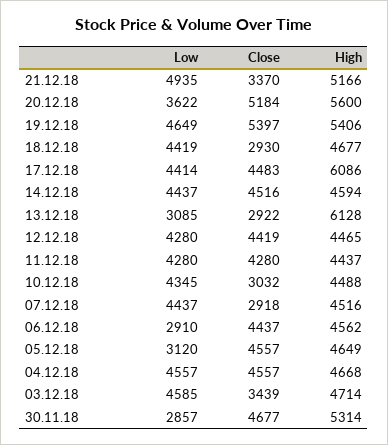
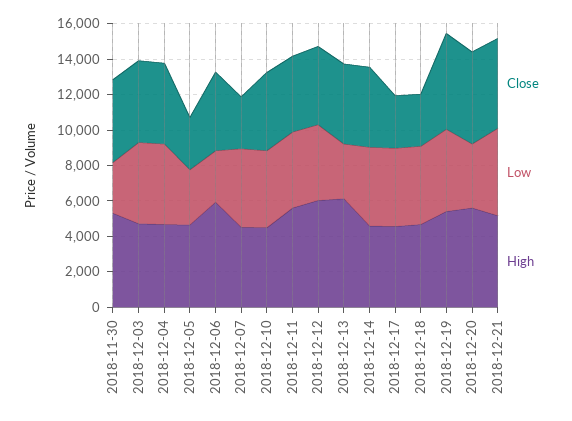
  {
    "Low": {
      "21.12.18": 4935,
      "20.12.18": 3622,
      "19.12.18": 4649,
      "18.12.18": 4419,
      "17.12.18": 4414,
      "14.12.18": 4437,
      "13.12.18": 3085,
      "12.12.18": 4280,
      "11.12.18": 4280,
      "10.12.18": 4345,
      "07.12.18": 4437,
      "06.12.18": 2910,
      "05.12.18": 3120,
      "04.12.18": 4557,
      "03.12.18": 4585,
      "30.11.18": 2857
    },
    "Close": {
-     "21.12.18": 3370,
+     "21.12.18": 5000,
      "20.12.18": 5184,
      "19.12.18": 5397,
      "18.12.18": 2930,
-     "17.12.18": 4483,
+     "17.12.18": 3000,
      "14.12.18": 4516,
-     "13.12.18": 2922,
+     "13.12.18": 4500,
      "12.12.18": 4419,
      "11.12.18": 4280,
-     "10.12.18": 3032,
+     "10.12.18": 4500,
      "07.12.18": 2918,
      "06.12.18": 4437,
-     "05.12.18": 4557,
+     "05.12.18": 3000,
      "04.12.18": 4557,
-     "03.12.18": 3439,
+     "03.12.18": 4500,
      "30.11.18": 4677
    },
    "High": {
      "21.12.18": 5166,
      "20.12.18": 5600,
      "19.12.18": 5406,
      "18.12.18": 4677,
-     "17.12.18": 6086,
+     "17.12.18": 4500,
      "14.12.18": 4594,
      "13.12.18": 6128,
-     "12.12.18": 4465,
+     "12.12.18": 6000,
-     "11.12.18": 4437,
+     "11.12.18": 5500,
      "10.12.18": 4488,
      "07.12.18": 4516,
-     "06.12.18": 4562,
+     "06.12.18": 6000,
      "05.12.18": 4649,
      "04.12.18": 4668,
      "03.12.18": 4714,
      "30.11.18": 5314
    }
  }

